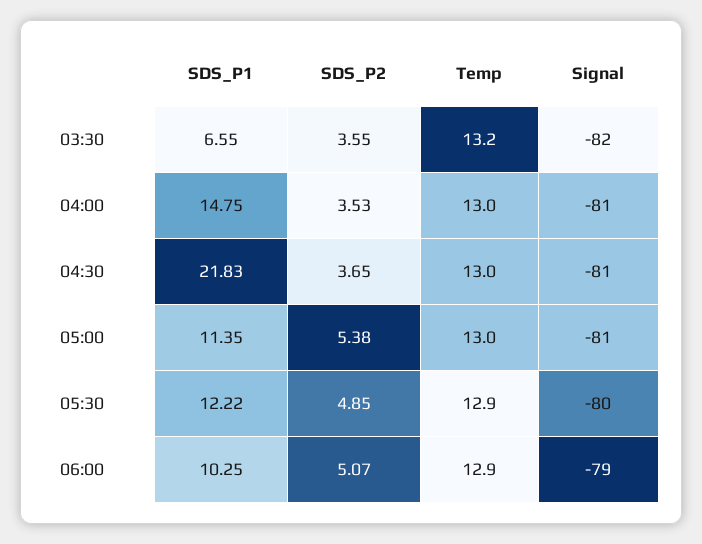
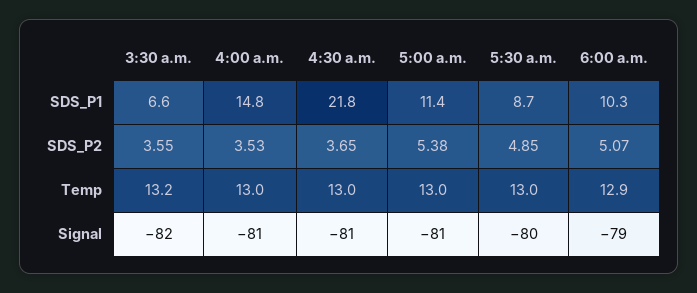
  {
    "SDS_P1": {
      "03:30": 6.55,
      "04:00": 14.75,
      "04:30": 21.83,
      "05:00": 11.35,
-     "05:30": 12.22,
+     "05:30": 8.7,
      "06:00": 10.25
    },
    "SDS_P2": {
      "03:30": 3.55,
      "04:00": 3.53,
      "04:30": 3.65,
      "05:00": 5.38,
      "05:30": 4.85,
      "06:00": 5.07
    },
    "Temp": {
      "03:30": 13.2,
      "04:00": 13,
      "04:30": 13,
      "05:00": 13,
-     "05:30": 12.9,
+     "05:30": 13,
      "06:00": 12.9
    },
    "Signal": {
      "03:30": -82,
      "04:00": -81,
      "04:30": -81,
      "05:00": -81,
      "05:30": -80,
      "06:00": -79
    }
  }

